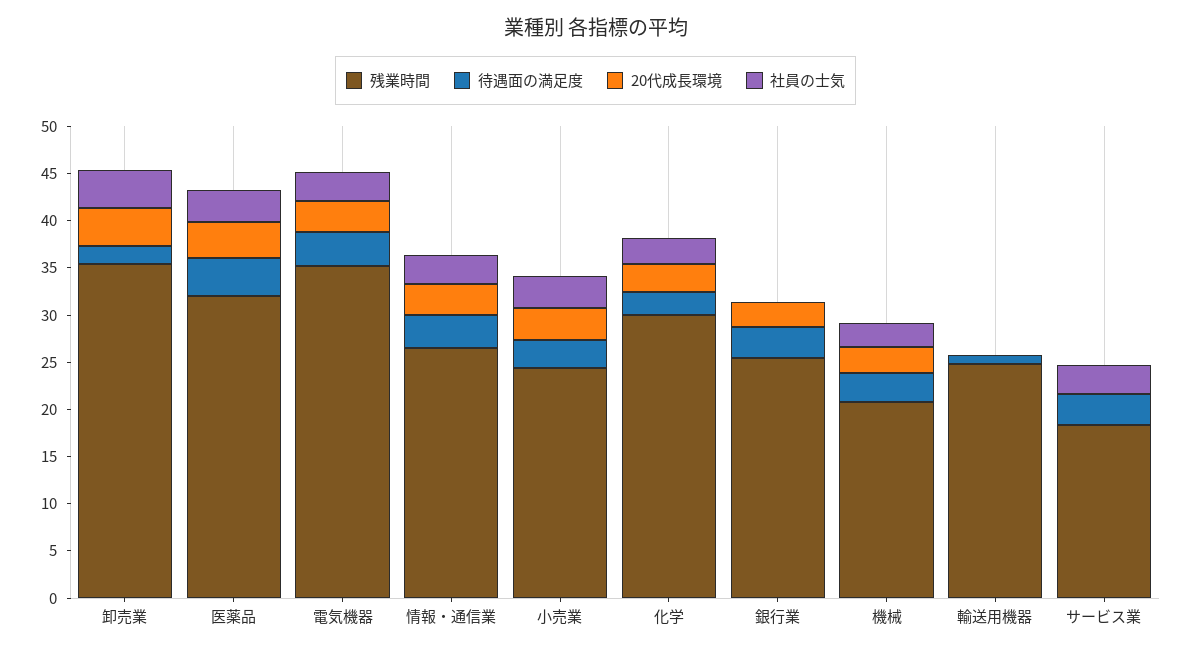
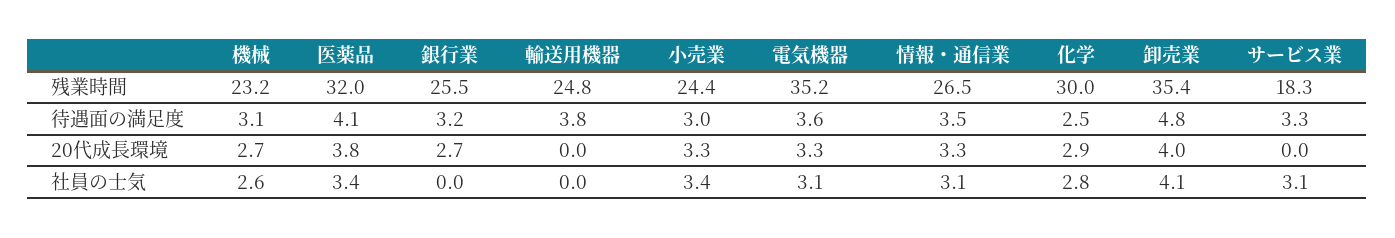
  {
    "残業時間": {
      "卸売業": 35.4,
      "医薬品": 32,
      "電気機器": 35.2,
      "情報・通信業": 26.5,
      "小売業": 24.4,
      "化学": 30,
      "銀行業": 25.5,
-     "機械": 21,
+     "機械": 23.2,
      "輸送用機器": 24.8,
      "サービス業": 18.3
    },
    "待遇面の満足度": {
-     "卸売業": 2,
+     "卸売業": 4.8,
      "医薬品": 4.1,
      "電気機器": 3.6,
      "情報・通信業": 3.5,
      "小売業": 3,
      "化学": 2.5,
      "銀行業": 3.2,
      "機械": 3.1,
-     "輸送用機器": 1,
+     "輸送用機器": 3.8,
      "サービス業": 3.3
    },
    "20代成長環境": {
      "卸売業": 4,
      "医薬品": 3.8,
      "電気機器": 3.3,
      "情報・通信業": 3.3,
      "小売業": 3.3,
      "化学": 2.9,
      "銀行業": 2.7,
      "機械": 2.7,
      "輸送用機器": 0,
      "サービス業": 0
    },
    "社員の士気": {
      "卸売業": 4.1,
      "医薬品": 3.4,
      "電気機器": 3.1,
      "情報・通信業": 3.1,
      "小売業": 3.4,
      "化学": 2.8,
      "銀行業": 0,
      "機械": 2.6,
      "輸送用機器": 0,
      "サービス業": 3.1
    }
  }

